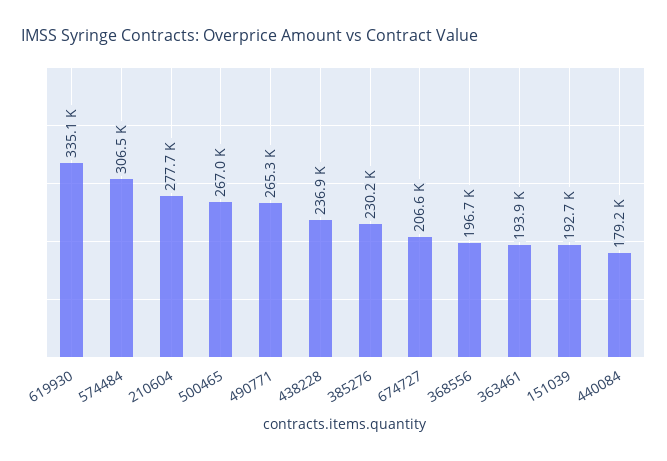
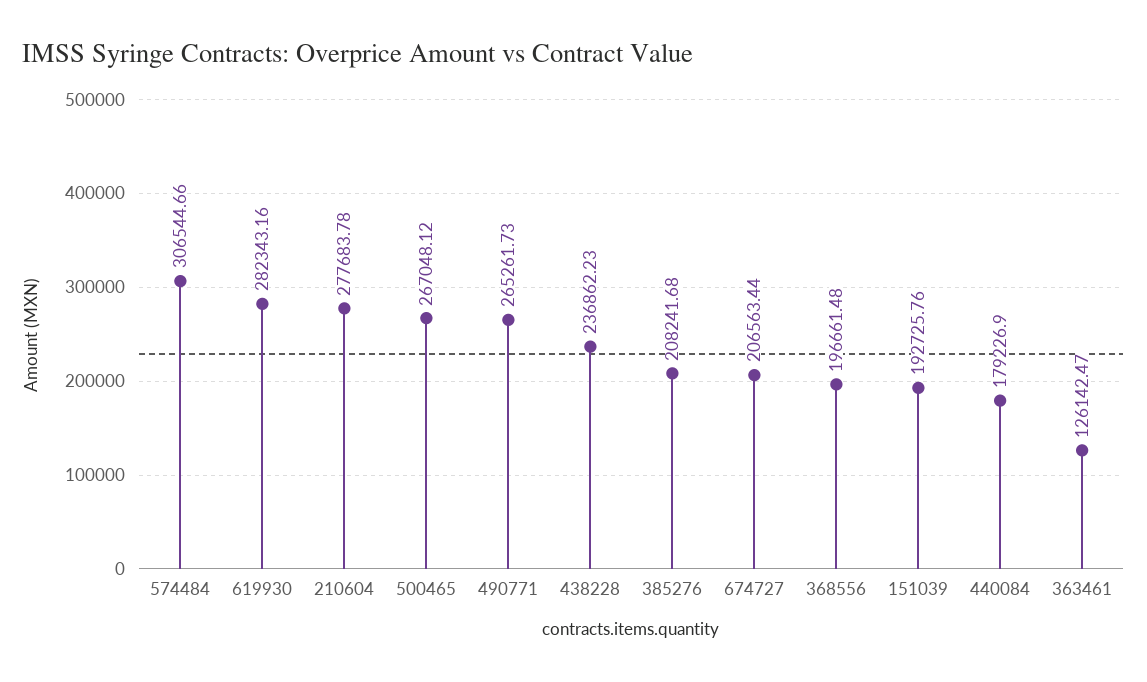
  {
-   "619930": 335100,
+   "619930": 282343.16,
    "574484": 306544.66,
    "210604": 277683.78,
    "500465": 267048.12,
    "490771": 265261.73,
    "438228": 236862.23,
-   "385276": 230200,
+   "385276": 208241.68,
    "674727": 206563.44,
    "368556": 196661.48,
-   "363461": 193900,
+   "363461": 126142.47,
    "151039": 192725.76,
    "440084": 179226.9
  }

